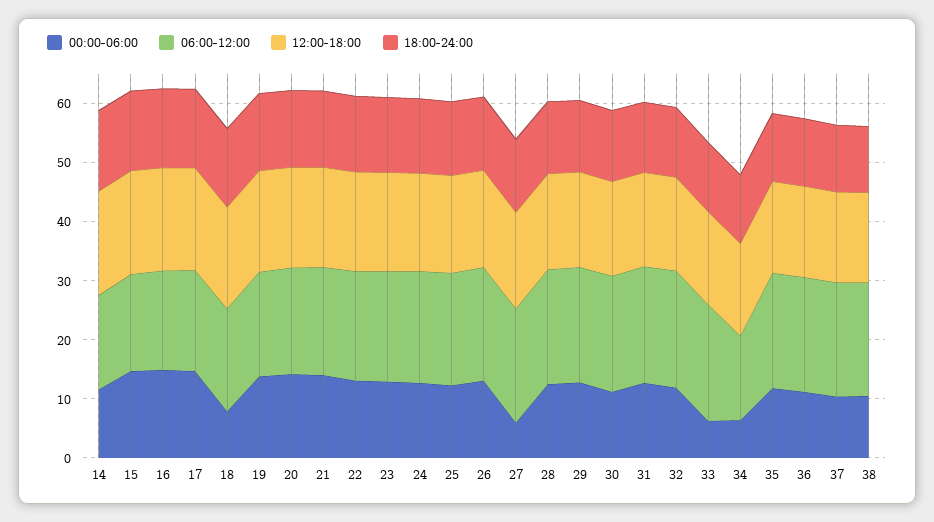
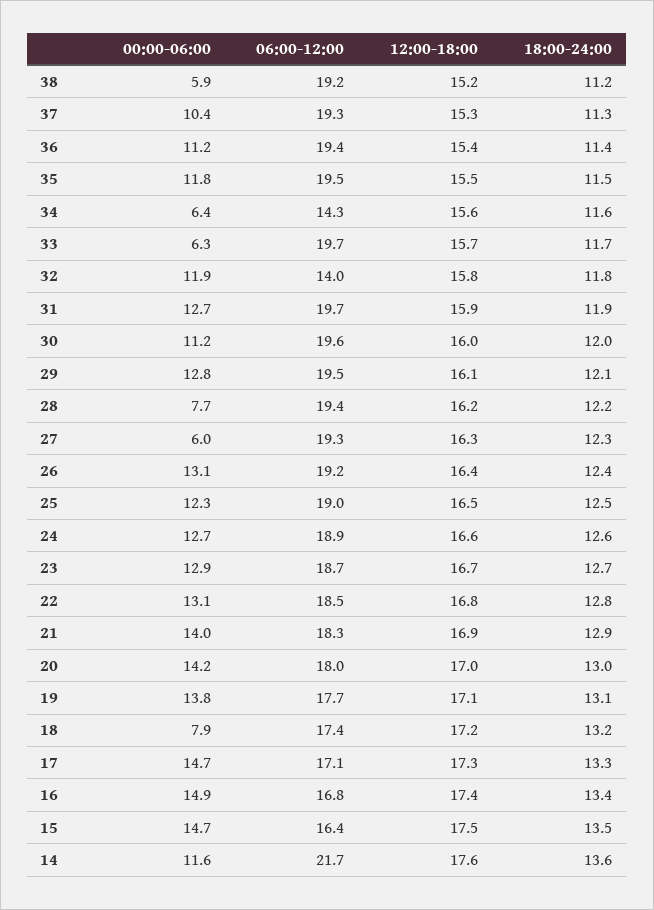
  {
    "00:00-06:00": {
      "14": 11.6,
      "15": 14.7,
      "16": 14.9,
      "17": 14.7,
      "18": 7.9,
      "19": 13.8,
      "20": 14.2,
      "21": 14,
      "22": 13.1,
      "23": 12.9,
      "24": 12.7,
      "25": 12.3,
      "26": 13.1,
      "27": 6,
-     "28": 12,
+     "28": 7.7,
      "29": 12.8,
      "30": 11.2,
      "31": 12.7,
      "32": 11.9,
      "33": 6.3,
      "34": 6.4,
      "35": 11.8,
      "36": 11.2,
      "37": 10.4,
-     "38": 10
+     "38": 5.9
    },
    "06:00-12:00": {
-     "14": 16,
+     "14": 21.7,
      "15": 16.4,
      "16": 16.8,
      "17": 17.1,
      "18": 17.4,
      "19": 17.7,
      "20": 18,
      "21": 18.3,
      "22": 18.5,
      "23": 18.7,
      "24": 18.9,
      "25": 19,
      "26": 19.2,
      "27": 19.3,
      "28": 19.4,
      "29": 19.5,
      "30": 19.6,
      "31": 19.7,
-     "32": 20,
+     "32": 14,
      "33": 19.7,
      "34": 14.3,
      "35": 19.5,
      "36": 19.4,
      "37": 19.3,
      "38": 19.2
    },
    "12:00-18:00": {
      "14": 17.6,
      "15": 17.5,
      "16": 17.4,
      "17": 17.3,
      "18": 17.2,
      "19": 17.1,
      "20": 17,
      "21": 16.9,
      "22": 16.8,
      "23": 16.7,
      "24": 16.6,
      "25": 16.5,
      "26": 16.4,
      "27": 16.3,
      "28": 16.2,
      "29": 16.1,
      "30": 16,
      "31": 15.9,
      "32": 15.8,
      "33": 15.7,
      "34": 15.6,
      "35": 15.5,
      "36": 15.4,
      "37": 15.3,
      "38": 15.2
    },
    "18:00-24:00": {
      "14": 13.6,
      "15": 13.5,
      "16": 13.4,
      "17": 13.3,
      "18": 13.2,
      "19": 13.1,
      "20": 13,
      "21": 12.9,
      "22": 12.8,
      "23": 12.7,
      "24": 12.6,
      "25": 12.5,
      "26": 12.4,
      "27": 12.3,
      "28": 12.2,
      "29": 12.1,
      "30": 12,
      "31": 11.9,
      "32": 11.8,
      "33": 11.7,
      "34": 11.6,
      "35": 11.5,
      "36": 11.4,
      "37": 11.3,
      "38": 11.2
    }
  }

